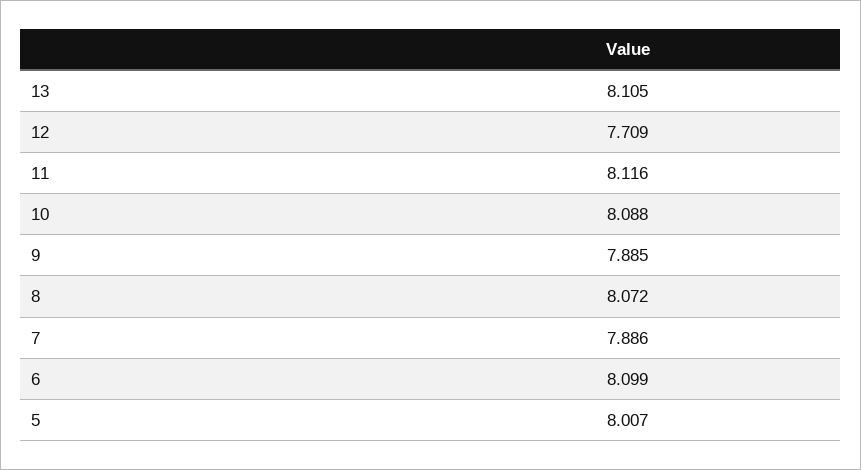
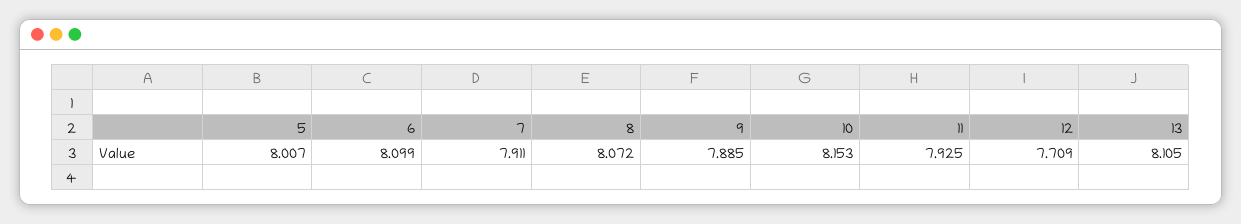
  {
    "13": 8.105,
    "12": 7.709,
-   "11": 8.116,
+   "11": 7.925,
-   "10": 8.088,
+   "10": 8.153,
    "9": 7.885,
    "8": 8.072,
-   "7": 7.886,
+   "7": 7.911,
    "6": 8.099,
    "5": 8.007
  }

